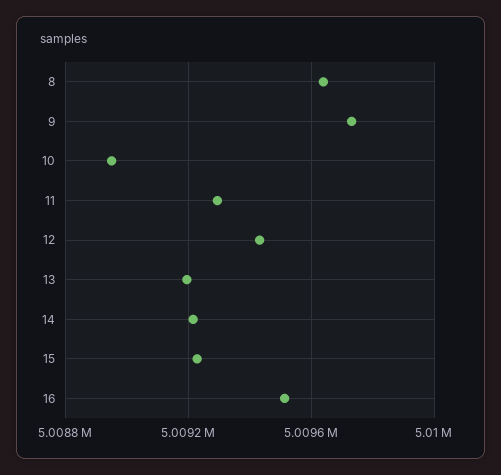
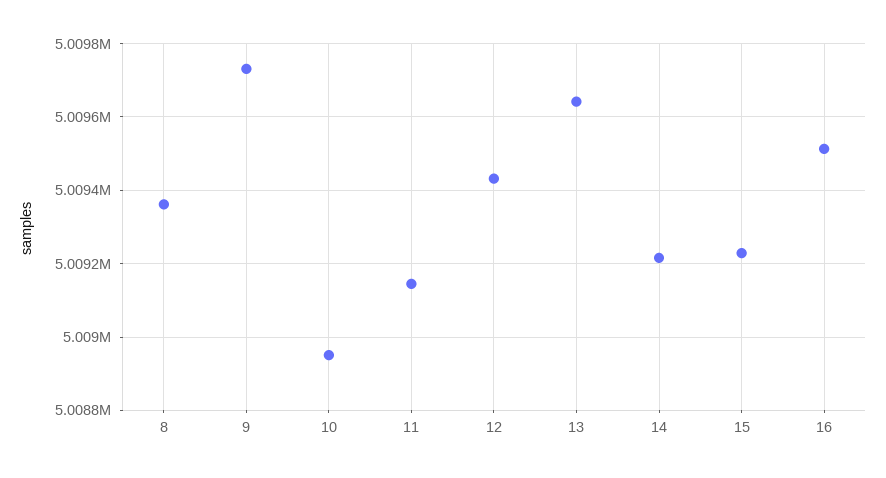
  {
-   "8": 5009650,
+   "8": 5009360,
    "9": 5009740,
    "10": 5008960,
-   "11": 5009300,
+   "11": 5009140,
    "12": 5009440,
-   "13": 5009200,
+   "13": 5009640,
    "14": 5009220,
    "15": 5009220,
    "16": 5009520
  }

